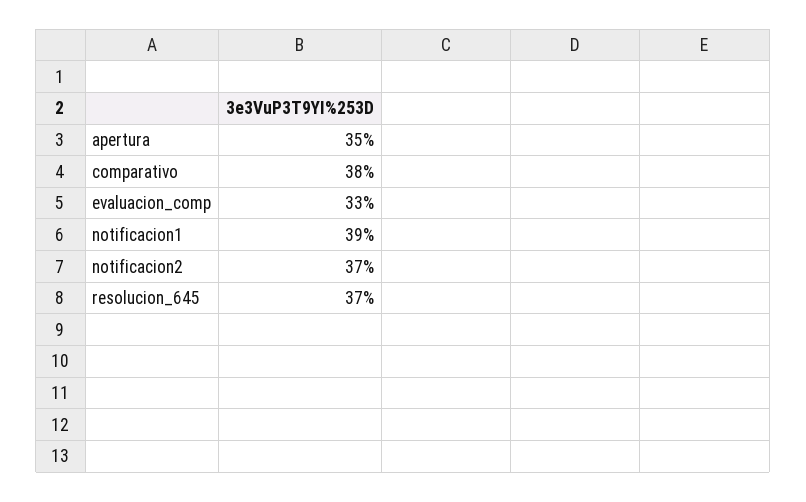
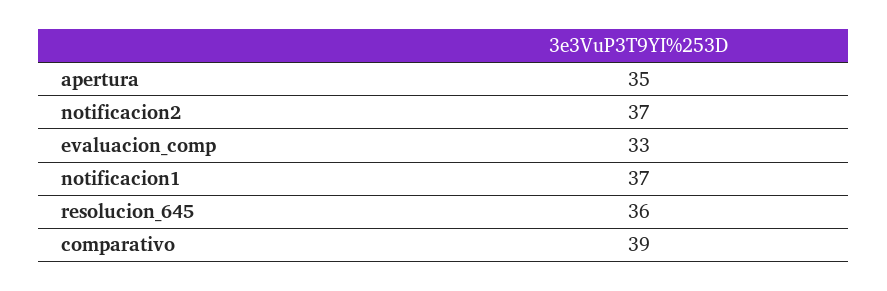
  {
    "apertura": 35,
-   "comparativo": 38,
+   "comparativo": 39,
    "evaluacion_comp": 33,
-   "notificacion1": 39,
+   "notificacion1": 37,
    "notificacion2": 37,
-   "resolucion_645": 37
+   "resolucion_645": 36
  }

